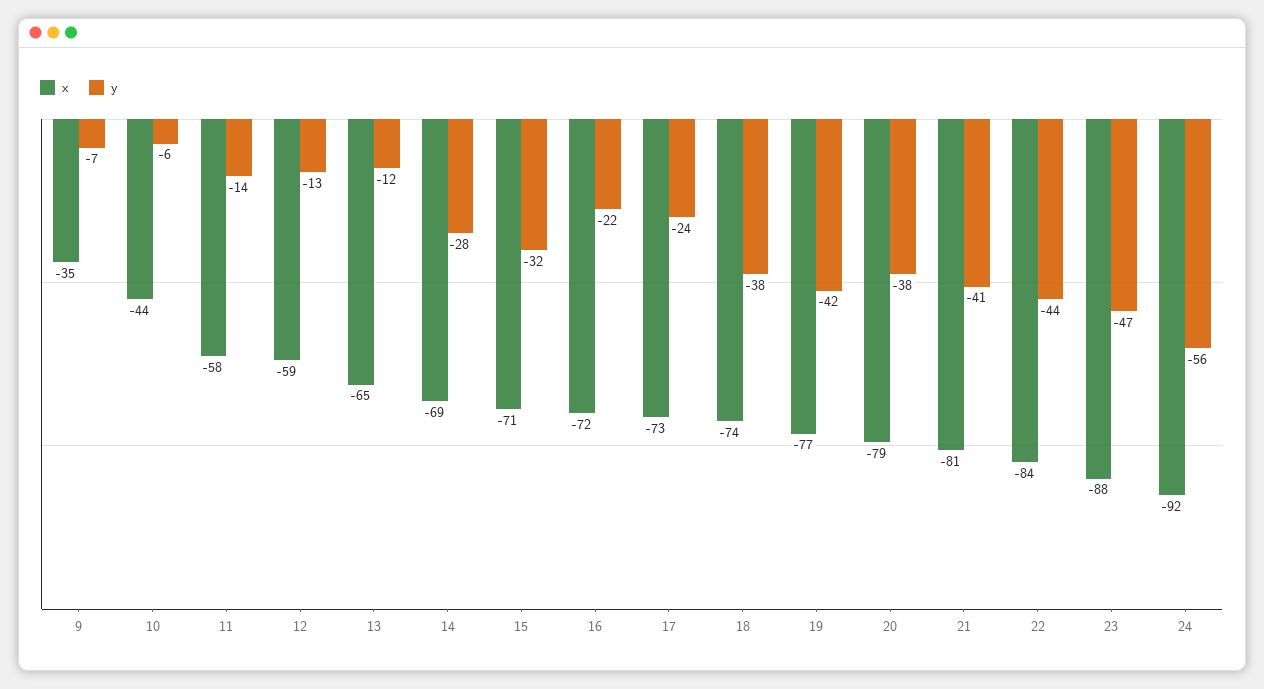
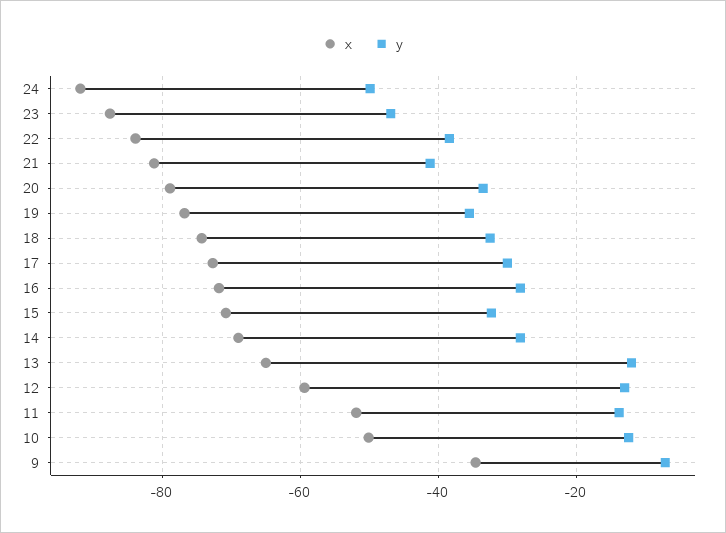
  {
    "x": {
      "9": -35,
-     "10": -44,
+     "10": -50,
-     "11": -58,
+     "11": -52,
      "12": -59,
      "13": -65,
      "14": -69,
      "15": -71,
      "16": -72,
      "17": -73,
      "18": -74,
      "19": -77,
      "20": -79,
      "21": -81,
      "22": -84,
      "23": -88,
      "24": -92
    },
    "y": {
      "9": -7,
-     "10": -6,
+     "10": -12,
      "11": -14,
      "12": -13,
      "13": -12,
      "14": -28,
      "15": -32,
-     "16": -22,
+     "16": -28,
-     "17": -24,
+     "17": -30,
-     "18": -38,
+     "18": -32,
-     "19": -42,
+     "19": -36,
-     "20": -38,
+     "20": -34,
      "21": -41,
-     "22": -44,
+     "22": -38,
      "23": -47,
-     "24": -56
+     "24": -50
    }
  }

